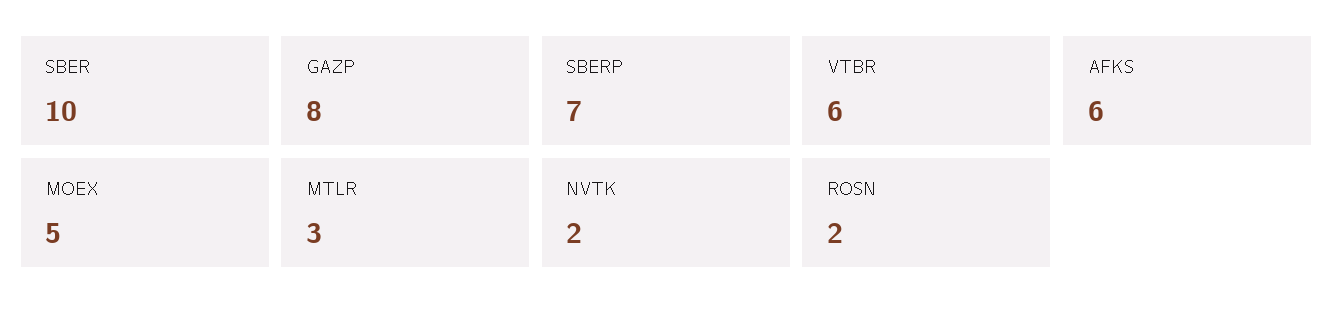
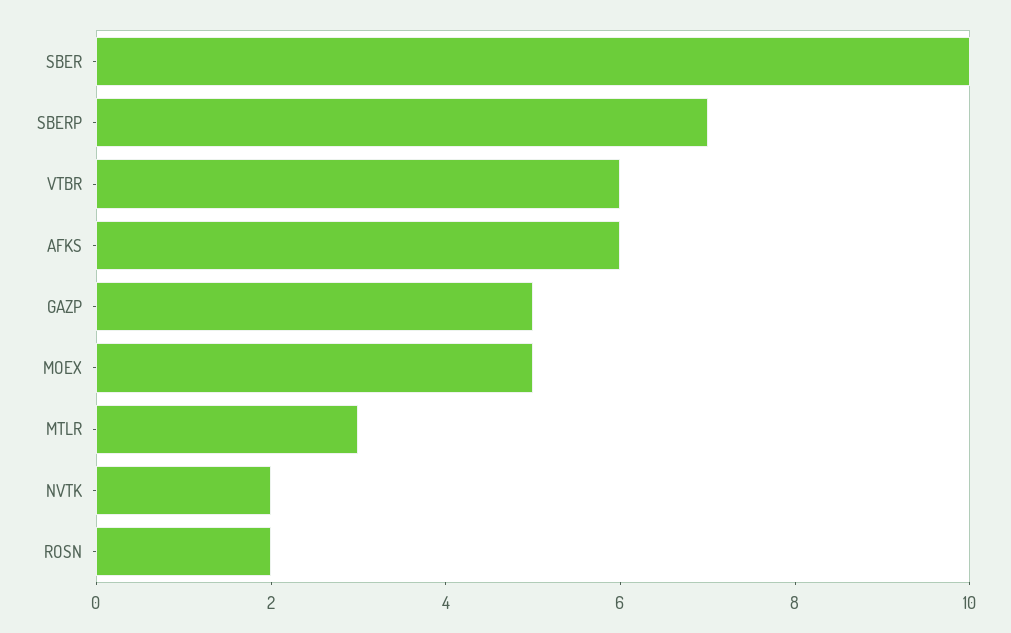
  {
    "SBER": 10,
-   "GAZP": 8,
+   "GAZP": 5,
    "SBERP": 7,
    "VTBR": 6,
    "AFKS": 6,
    "MOEX": 5,
    "MTLR": 3,
    "NVTK": 2,
    "ROSN": 2
  }

